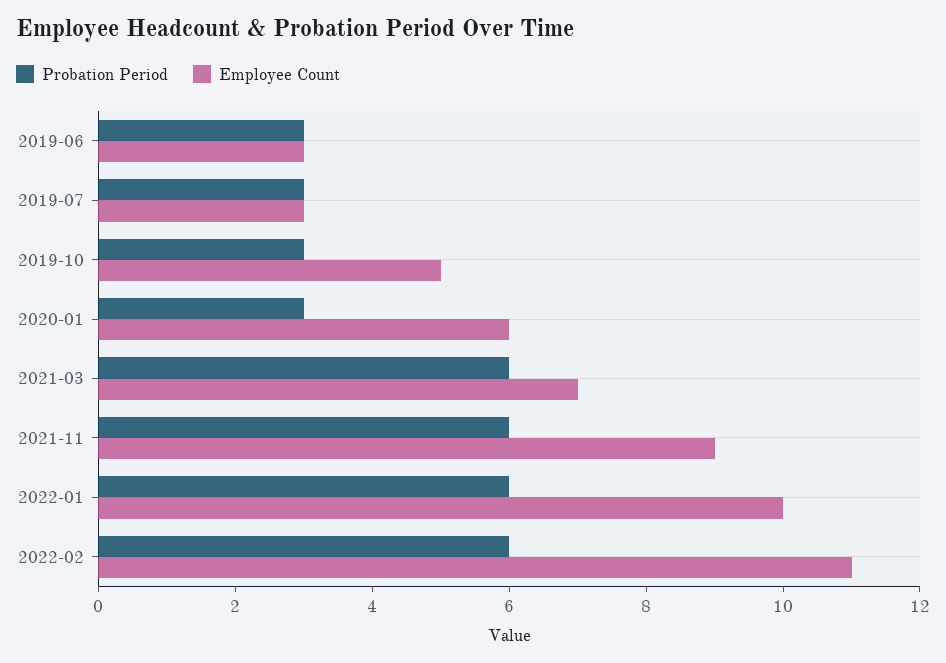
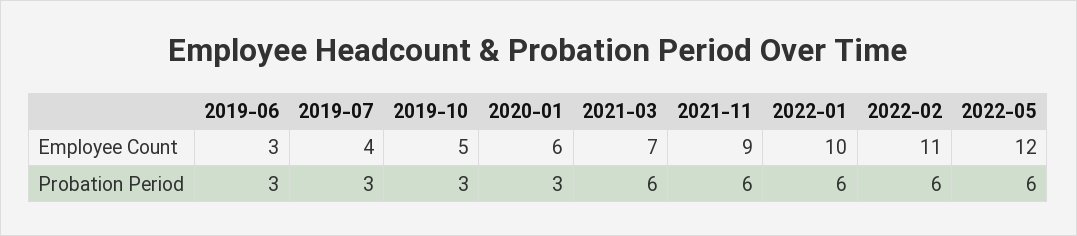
  {
    "Probation Period": {
      "2019-06": 3,
      "2019-07": 3,
      "2019-10": 3,
      "2020-01": 3,
      "2021-03": 6,
      "2021-11": 6,
      "2022-01": 6,
-     "2022-02": 6
+     "2022-02": 6,
+     "2022-05": 6
    },
    "Employee Count": {
      "2019-06": 3,
-     "2019-07": 3,
+     "2019-07": 4,
      "2019-10": 5,
      "2020-01": 6,
      "2021-03": 7,
      "2021-11": 9,
      "2022-01": 10,
-     "2022-02": 11
+     "2022-02": 11,
+     "2022-05": 12
    }
  }

